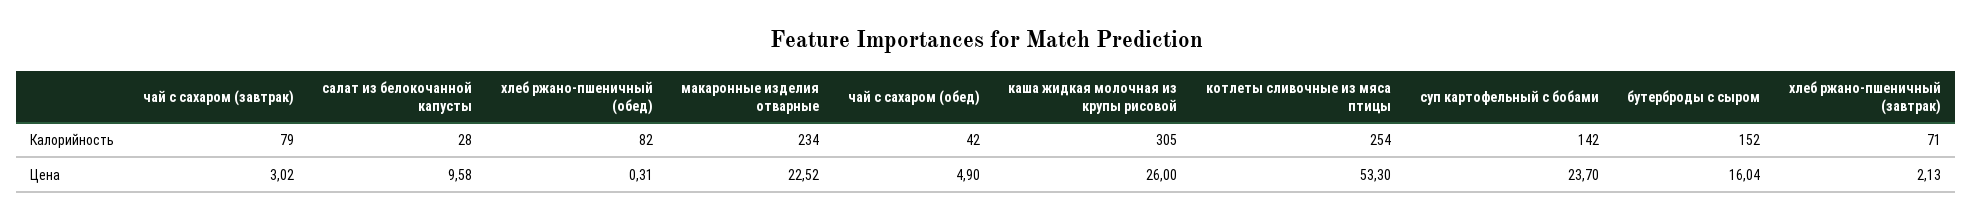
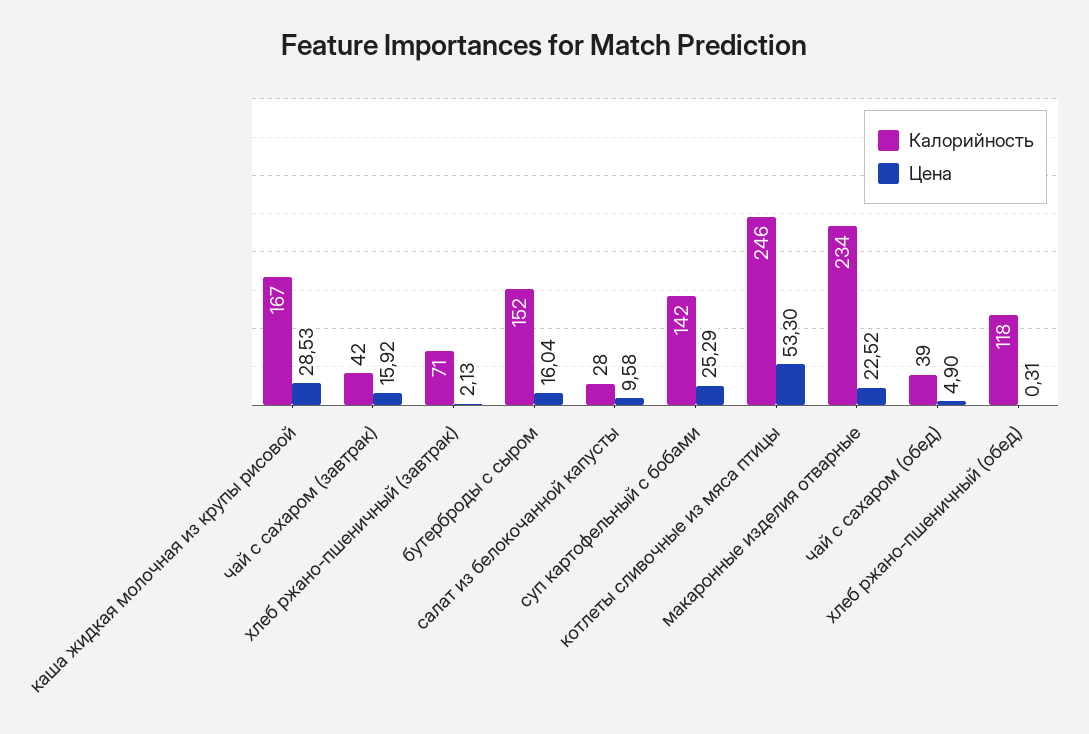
  {
    "Калорийность": {
-     "чай с сахаром (завтрак)": 79,
+     "чай с сахаром (завтрак)": 42,
      "салат из белокочанной капусты": 28,
-     "хлеб ржано-пшеничный (обед)": 82,
+     "хлеб ржано-пшеничный (обед)": 118,
      "макаронные изделия отварные": 234,
-     "чай с сахаром (обед)": 42,
+     "чай с сахаром (обед)": 39,
-     "каша жидкая молочная из крупы рисовой": 305,
+     "каша жидкая молочная из крупы рисовой": 167,
-     "котлеты сливочные из мяса птицы": 254,
+     "котлеты сливочные из мяса птицы": 246,
      "суп картофельный с бобами": 142,
      "бутерброды с сыром": 152,
      "хлеб ржано-пшеничный (завтрак)": 71
    },
    "Цена": {
-     "чай с сахаром (завтрак)": 3.02,
+     "чай с сахаром (завтрак)": 15.92,
      "салат из белокочанной капусты": 9.58,
      "хлеб ржано-пшеничный (обед)": 0.31,
      "макаронные изделия отварные": 22.52,
      "чай с сахаром (обед)": 4.9,
-     "каша жидкая молочная из крупы рисовой": 26,
+     "каша жидкая молочная из крупы рисовой": 28.53,
      "котлеты сливочные из мяса птицы": 53.3,
-     "суп картофельный с бобами": 23.7,
+     "суп картофельный с бобами": 25.29,
      "бутерброды с сыром": 16.04,
      "хлеб ржано-пшеничный (завтрак)": 2.13
    }
  }

